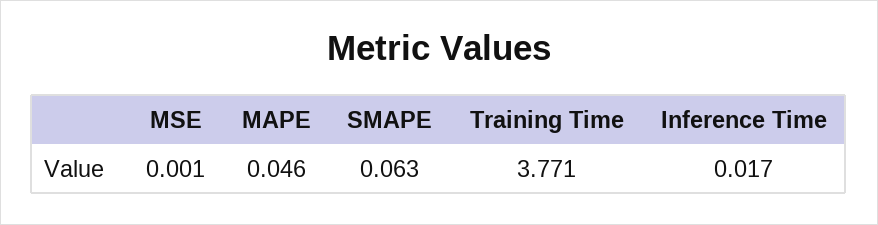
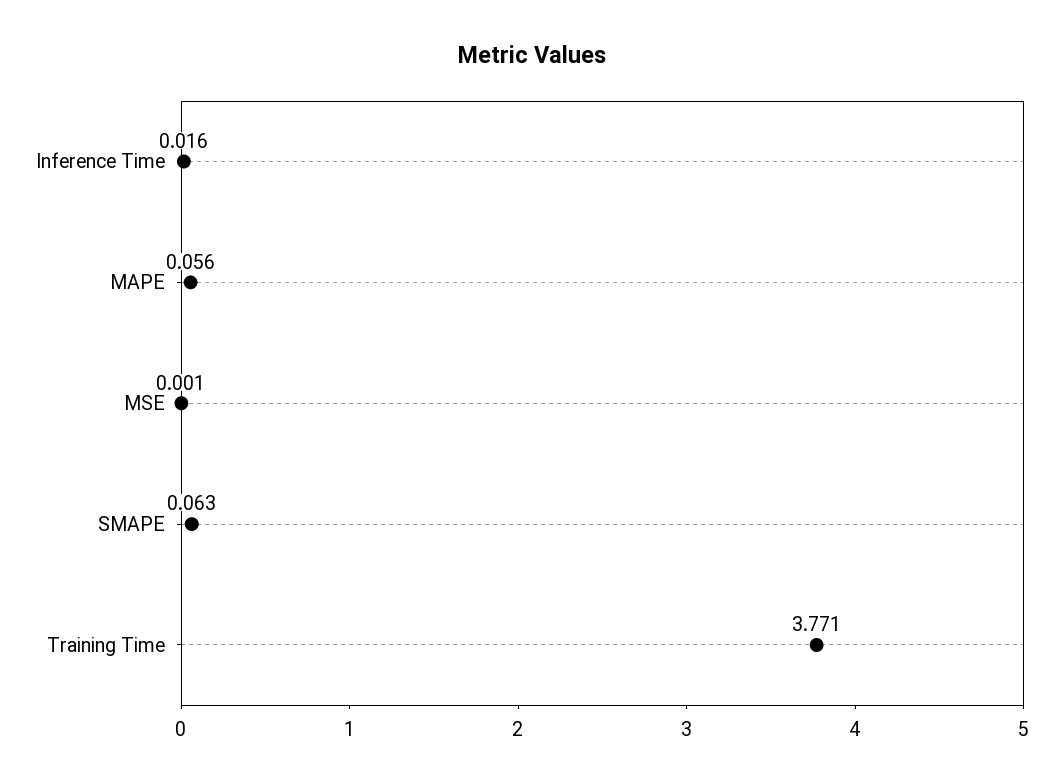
  {
    "MSE": 0.001,
-   "MAPE": 0.046,
+   "MAPE": 0.056,
    "SMAPE": 0.063,
    "Training Time": 3.771,
-   "Inference Time": 0.017
+   "Inference Time": 0.016
  }

